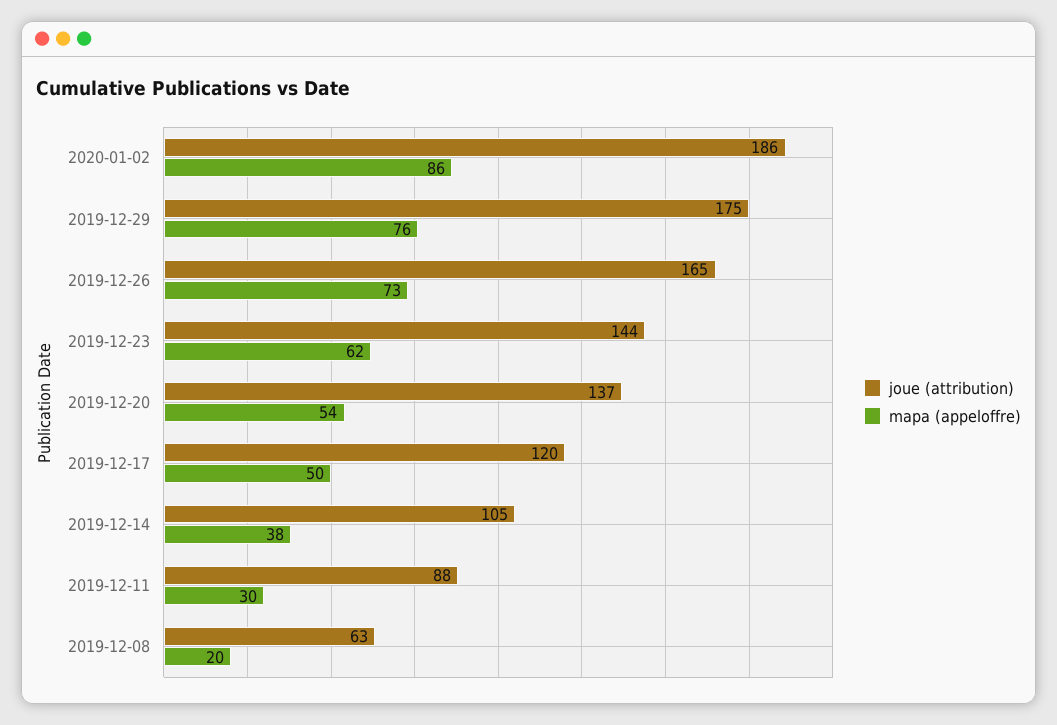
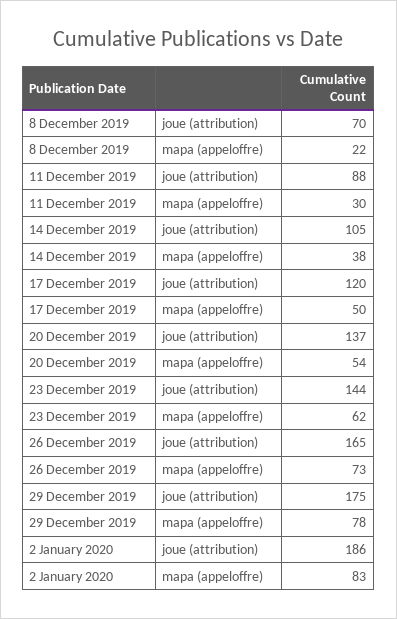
  {
    "joue (attribution)": {
      "2020-01-02": 186,
      "2019-12-29": 175,
      "2019-12-26": 165,
      "2019-12-23": 144,
      "2019-12-20": 137,
      "2019-12-17": 120,
      "2019-12-14": 105,
      "2019-12-11": 88,
-     "2019-12-08": 63
+     "2019-12-08": 70
    },
    "mapa (appeloffre)": {
-     "2020-01-02": 86,
+     "2020-01-02": 83,
-     "2019-12-29": 76,
+     "2019-12-29": 78,
      "2019-12-26": 73,
      "2019-12-23": 62,
      "2019-12-20": 54,
      "2019-12-17": 50,
      "2019-12-14": 38,
      "2019-12-11": 30,
-     "2019-12-08": 20
+     "2019-12-08": 22
    }
  }

